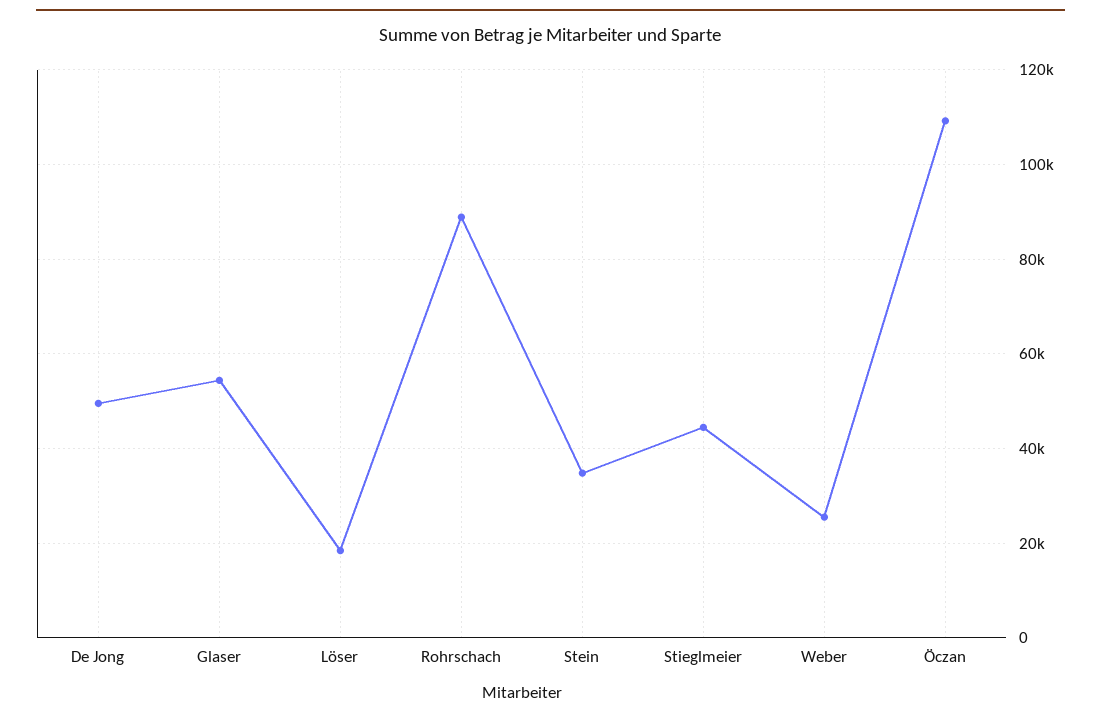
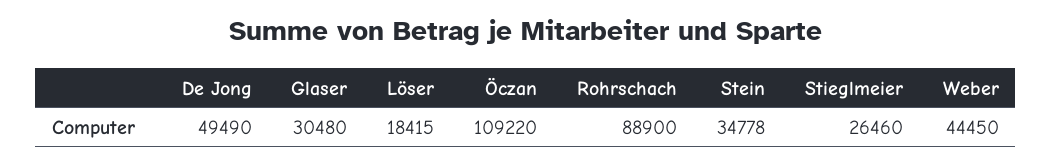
  {
    "De Jong": 49490,
-   "Glaser": 54000,
+   "Glaser": 30480,
    "Löser": 18415,
    "Rohrschach": 88900,
    "Stein": 34778,
-   "Stieglmeier": 44000,
+   "Stieglmeier": 26460,
-   "Weber": 26000,
+   "Weber": 44450,
    "Öczan": 109220
  }

